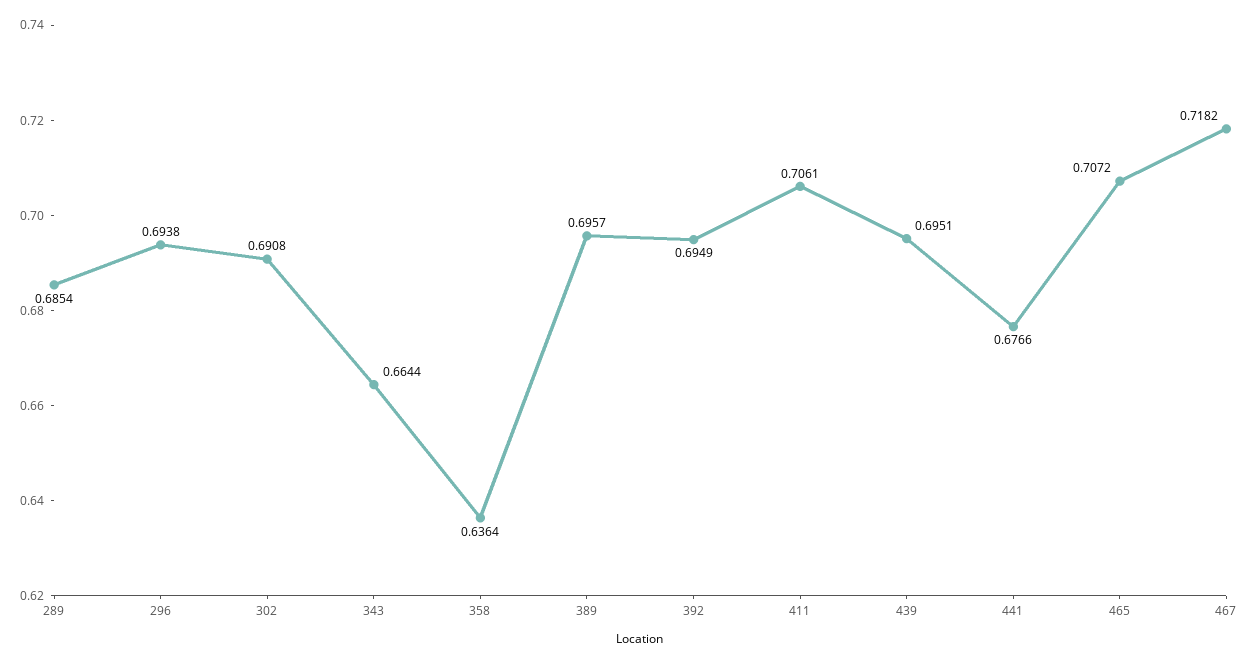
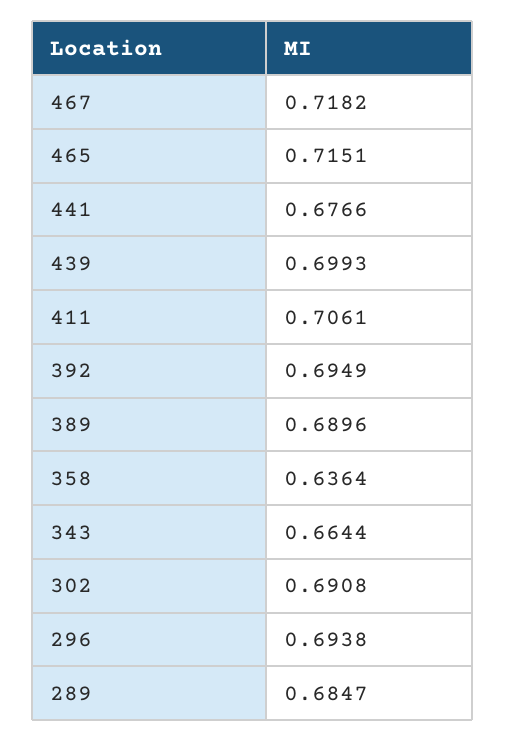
  {
-   "289": 0.6854,
+   "289": 0.6847,
    "296": 0.6938,
    "302": 0.6908,
    "343": 0.6644,
    "358": 0.6364,
-   "389": 0.6957,
+   "389": 0.6896,
    "392": 0.6949,
    "411": 0.7061,
-   "439": 0.6951,
+   "439": 0.6993,
    "441": 0.6766,
-   "465": 0.7072,
+   "465": 0.7151,
    "467": 0.7182
  }

